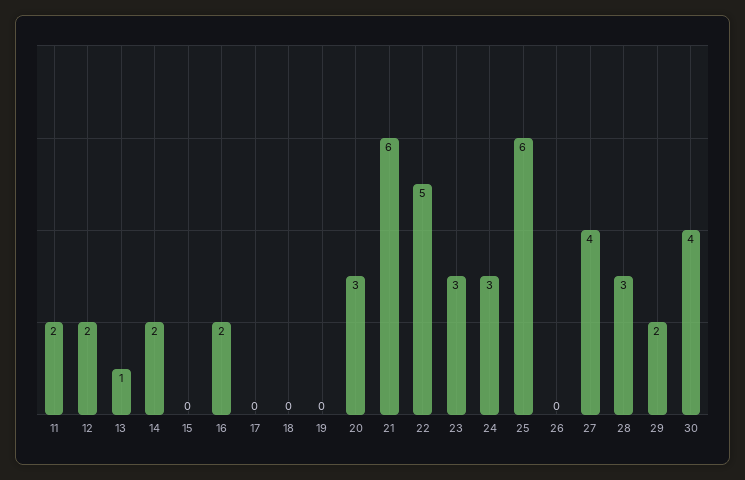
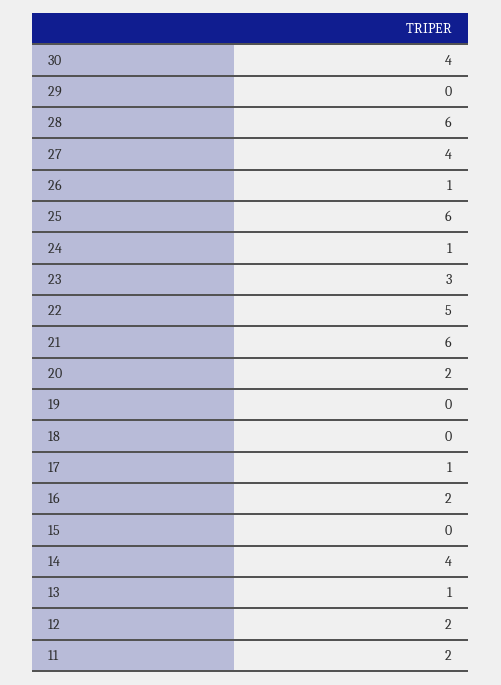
  {
    "11": 2,
    "12": 2,
    "13": 1,
-   "14": 2,
+   "14": 4,
    "15": 0,
    "16": 2,
-   "17": 0,
+   "17": 1,
    "18": 0,
    "19": 0,
-   "20": 3,
+   "20": 2,
    "21": 6,
    "22": 5,
    "23": 3,
-   "24": 3,
+   "24": 1,
    "25": 6,
-   "26": 0,
+   "26": 1,
    "27": 4,
-   "28": 3,
+   "28": 6,
-   "29": 2,
+   "29": 0,
    "30": 4
  }

